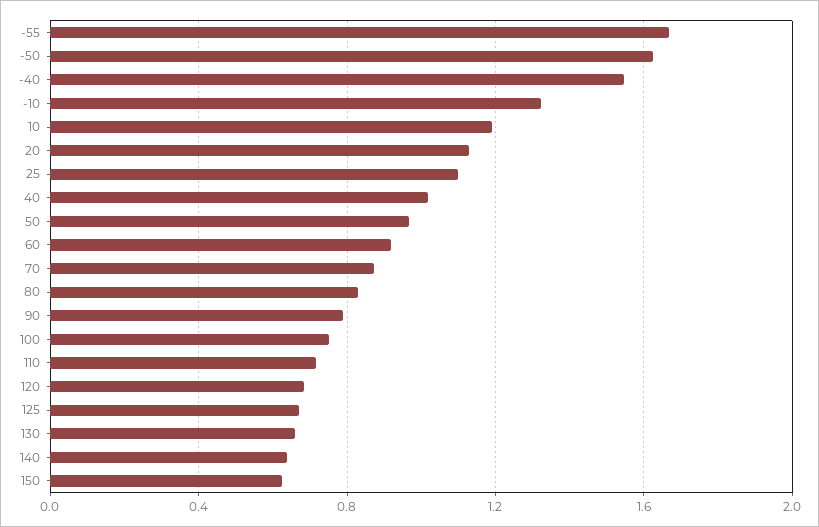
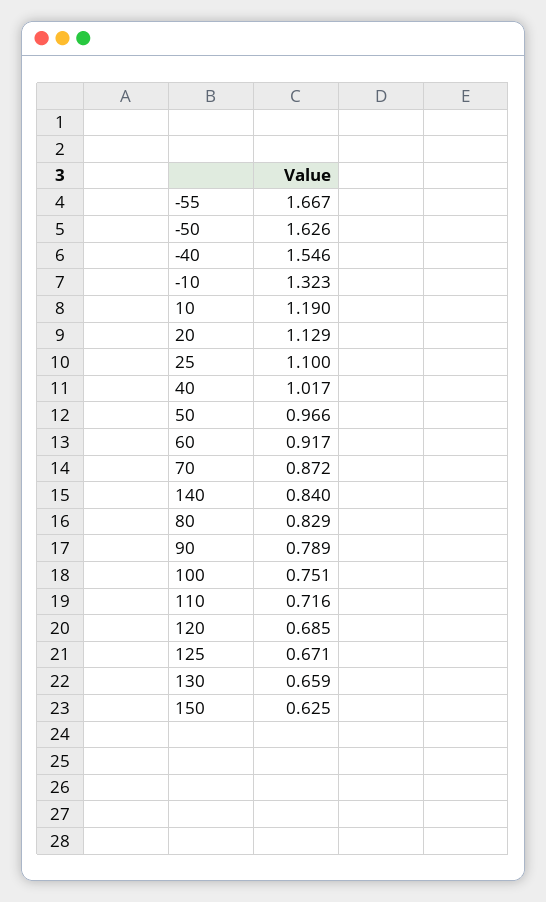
  {
    "-55": 1.667,
    "-50": 1.626,
    "-40": 1.546,
    "-10": 1.323,
    "10": 1.19,
    "20": 1.129,
    "25": 1.1,
    "40": 1.017,
    "50": 0.966,
    "60": 0.917,
    "70": 0.872,
    "80": 0.829,
    "90": 0.789,
    "100": 0.751,
    "110": 0.716,
    "120": 0.685,
    "125": 0.671,
    "130": 0.659,
-   "140": 0.65,
+   "140": 0.84,
    "150": 0.625
  }

